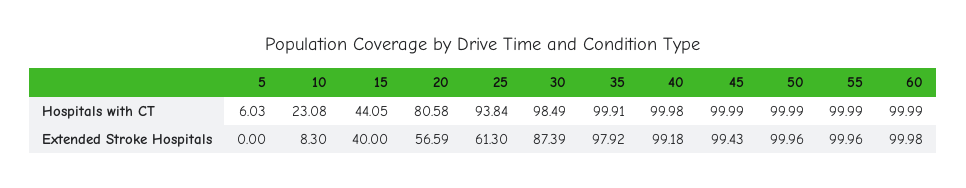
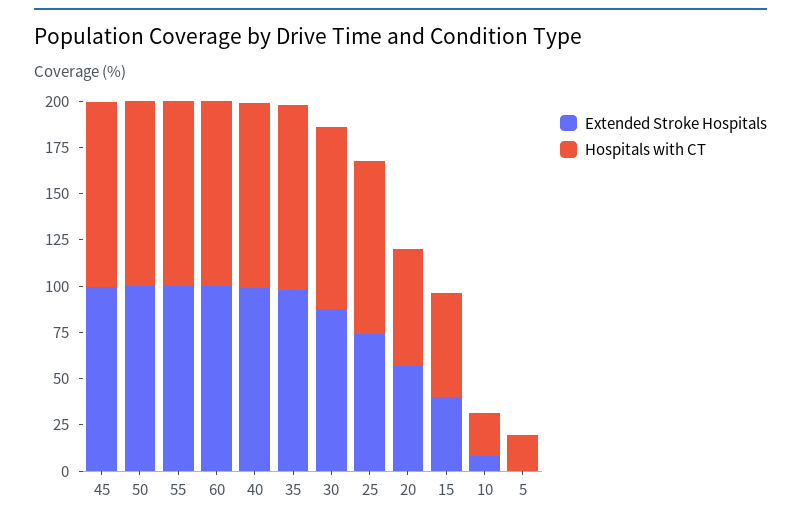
  {
    "Hospitals with CT": {
-     "5": 6.03,
+     "5": 20,
      "10": 23.08,
-     "15": 44.05,
+     "15": 55,
-     "20": 80.58,
+     "20": 65,
      "25": 93.84,
      "30": 98.49,
      "35": 99.91,
      "40": 99.98,
      "45": 99.99,
      "50": 99.99,
      "55": 99.99,
      "60": 99.99
    },
    "Extended Stroke Hospitals": {
      "5": 0,
      "10": 8.3,
      "15": 40,
      "20": 56.59,
-     "25": 61.3,
+     "25": 75,
      "30": 87.39,
      "35": 97.92,
      "40": 99.18,
      "45": 99.43,
      "50": 99.96,
      "55": 99.96,
      "60": 99.98
    }
  }

